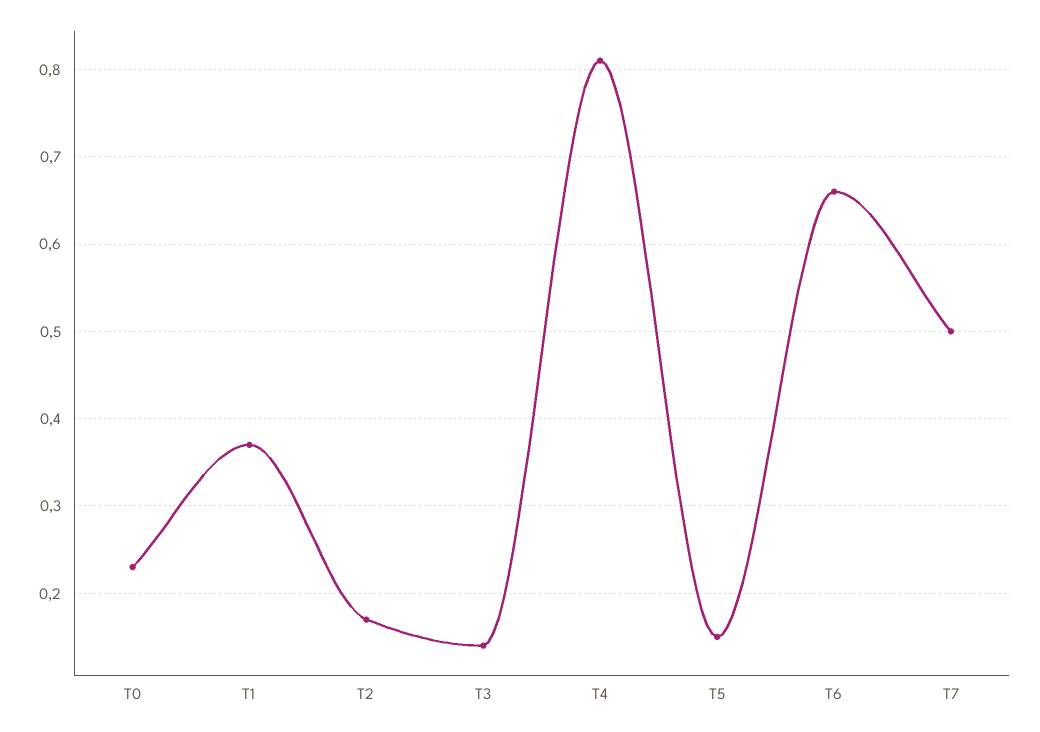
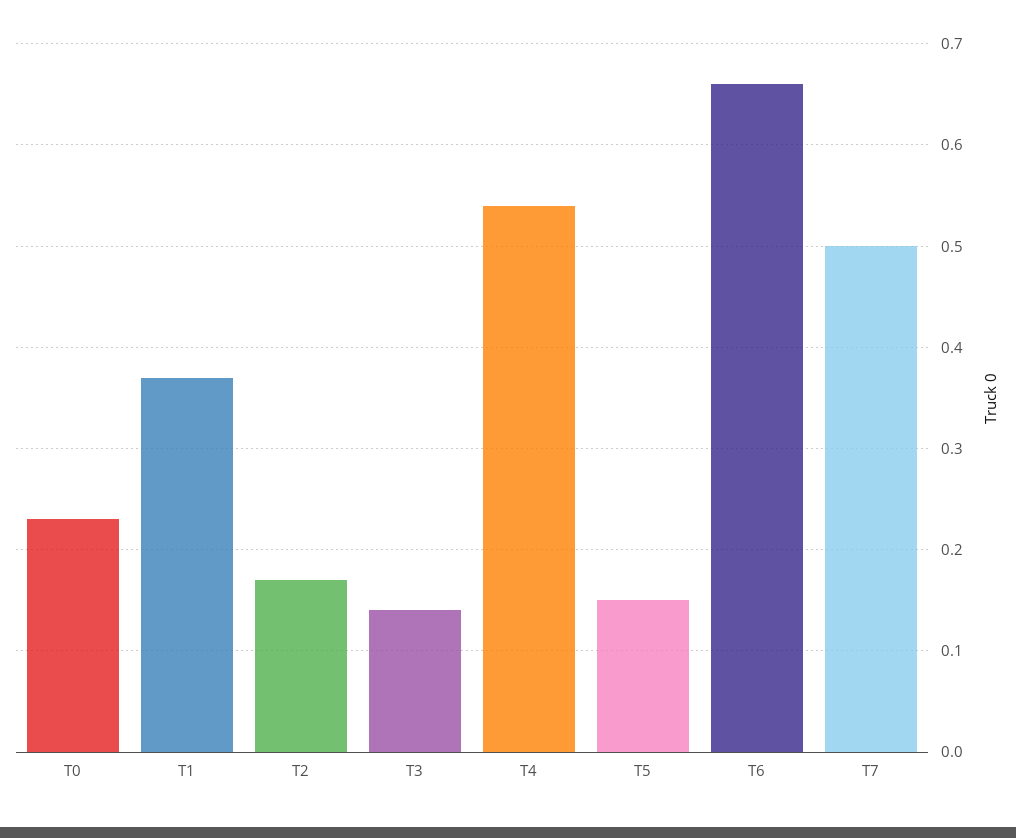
  {
    "T0": 0.23,
    "T1": 0.37,
    "T2": 0.17,
    "T3": 0.14,
-   "T4": 0.81,
+   "T4": 0.54,
    "T5": 0.15,
    "T6": 0.66,
    "T7": 0.5
  }

